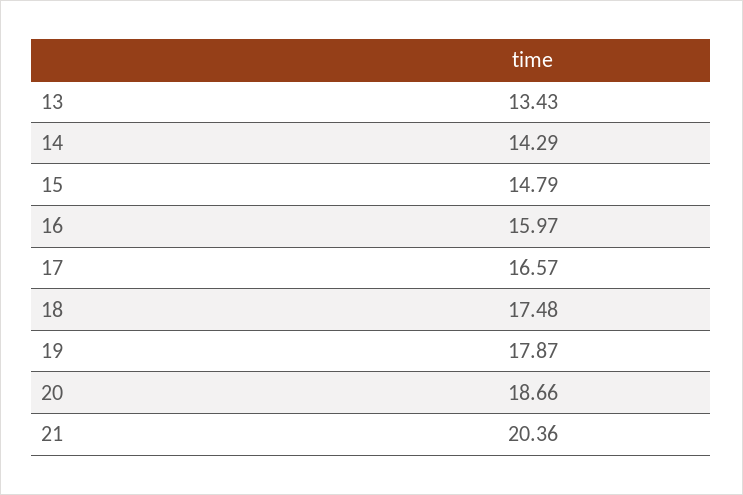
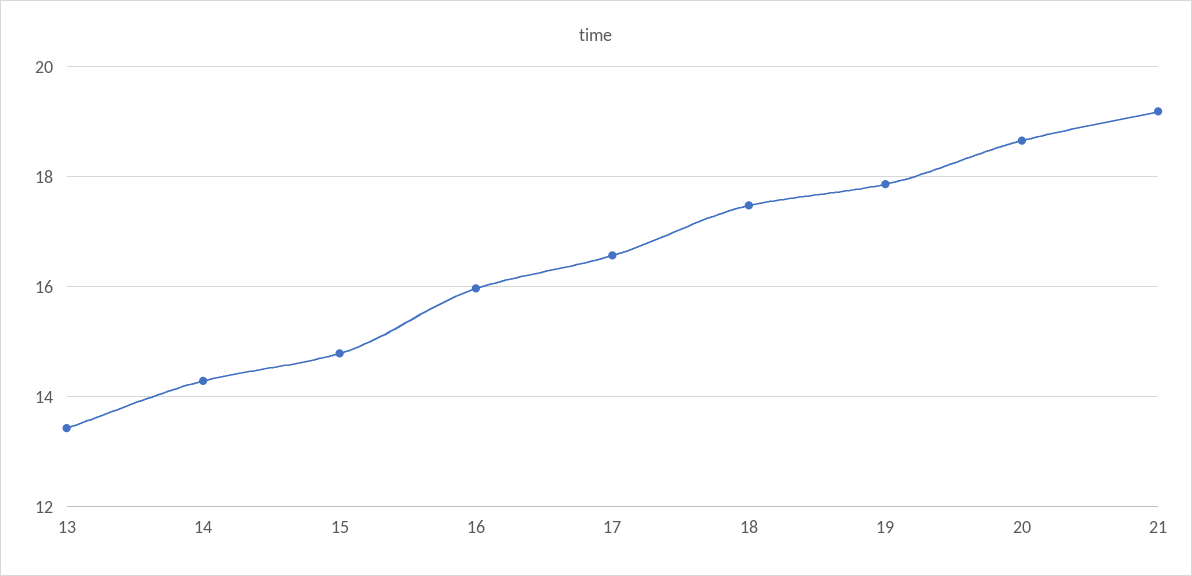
  {
    "13": 13.43,
    "14": 14.29,
    "15": 14.79,
    "16": 15.97,
    "17": 16.57,
    "18": 17.48,
    "19": 17.87,
    "20": 18.66,
-   "21": 20.36
+   "21": 19.2
  }

